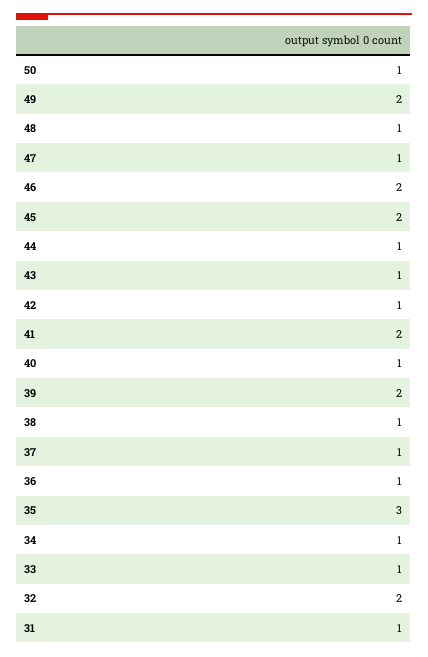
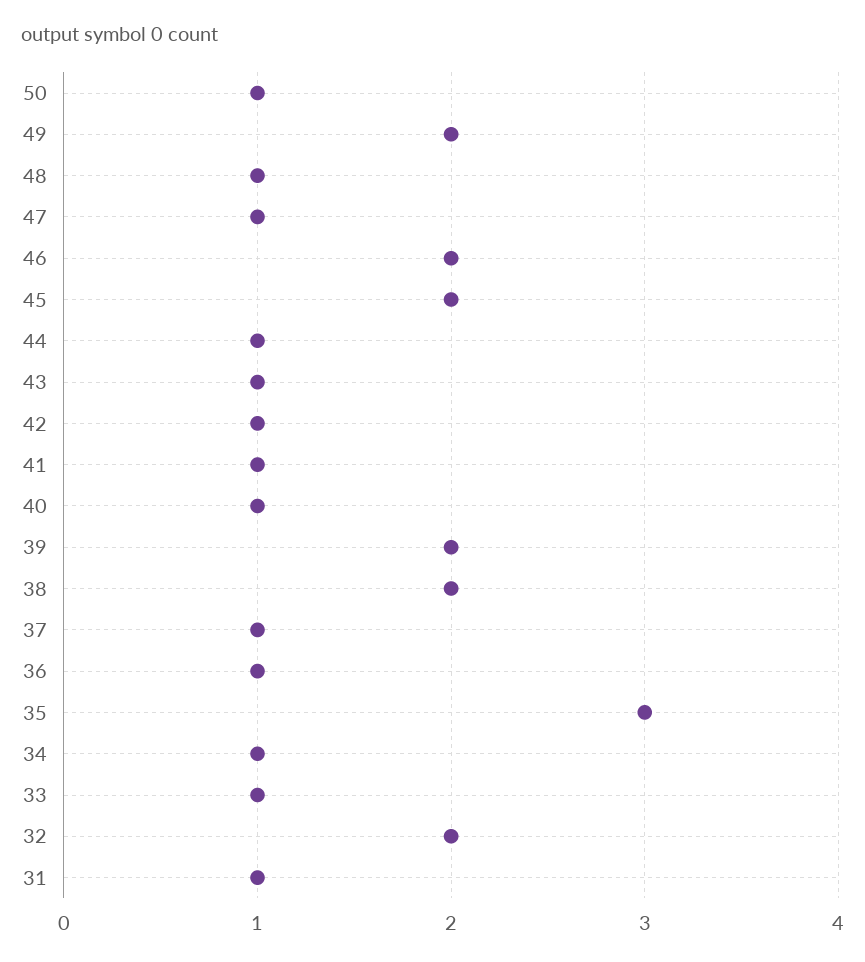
  {
    "50": 1,
    "49": 2,
    "48": 1,
    "47": 1,
    "46": 2,
    "45": 2,
    "44": 1,
    "43": 1,
    "42": 1,
-   "41": 2,
+   "41": 1,
    "40": 1,
    "39": 2,
-   "38": 1,
+   "38": 2,
    "37": 1,
    "36": 1,
    "35": 3,
    "34": 1,
    "33": 1,
    "32": 2,
    "31": 1
  }

